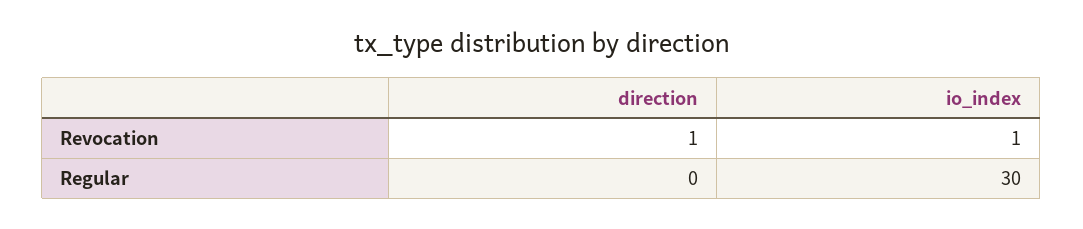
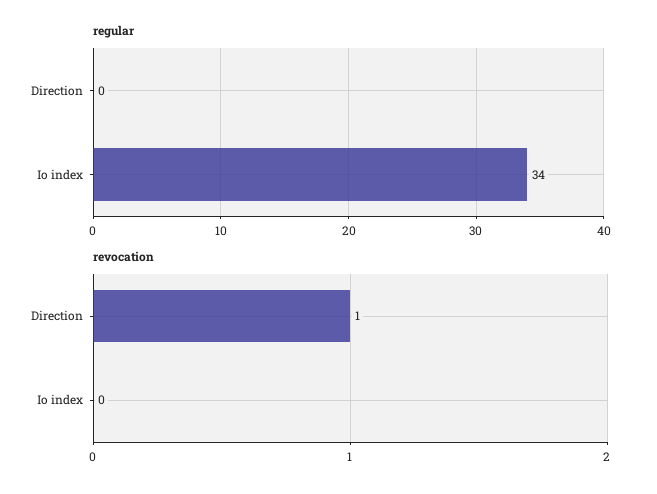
  {
    "Revocation": {
      "direction": 1,
-     "io_index": 1
+     "io_index": 0
    },
    "Regular": {
      "direction": 0,
-     "io_index": 30
+     "io_index": 34
    }
  }

